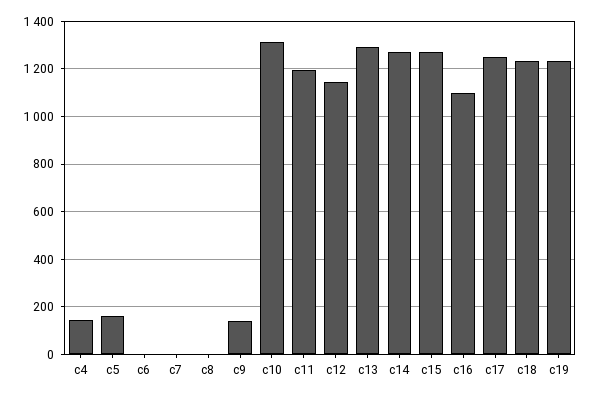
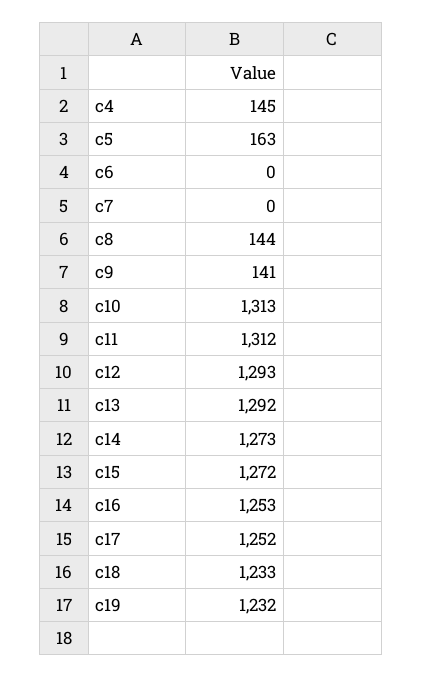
  {
    "c4": 145,
    "c5": 163,
    "c6": 0,
    "c7": 0,
-   "c8": 0,
+   "c8": 144,
    "c9": 141,
    "c10": 1313,
-   "c11": 1200,
+   "c11": 1312,
-   "c12": 1150,
+   "c12": 1293,
    "c13": 1292,
    "c14": 1273,
    "c15": 1272,
-   "c16": 1100,
+   "c16": 1253,
    "c17": 1252,
    "c18": 1233,
    "c19": 1232
  }

